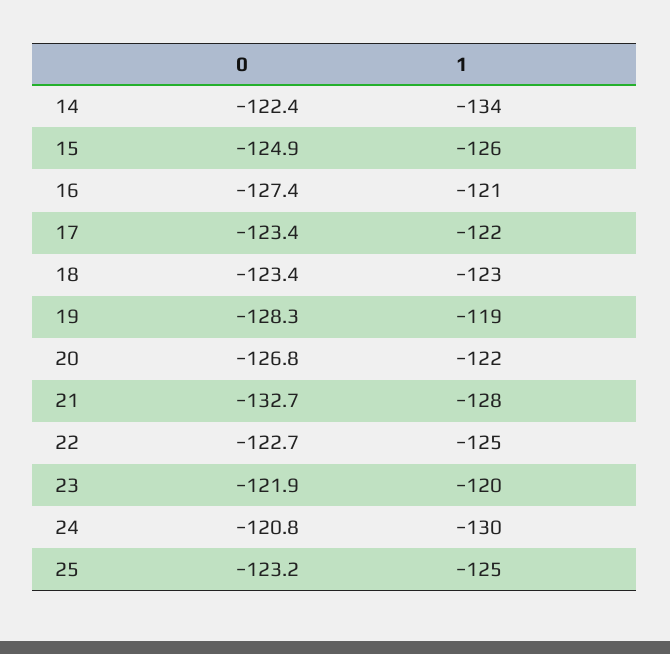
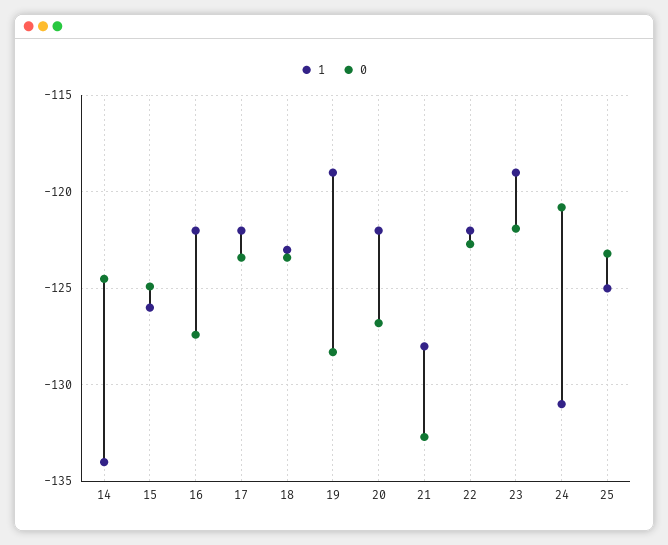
  {
    "0": {
-     "14": -122.4,
+     "14": -124.5,
      "15": -124.9,
      "16": -127.4,
      "17": -123.4,
      "18": -123.4,
      "19": -128.3,
      "20": -126.8,
      "21": -132.7,
      "22": -122.7,
      "23": -121.9,
      "24": -120.8,
      "25": -123.2
    },
    "1": {
      "14": -134,
      "15": -126,
-     "16": -121,
+     "16": -122,
      "17": -122,
      "18": -123,
      "19": -119,
      "20": -122,
      "21": -128,
-     "22": -125,
+     "22": -122,
-     "23": -120,
+     "23": -119,
-     "24": -130,
+     "24": -131,
      "25": -125
    }
  }

